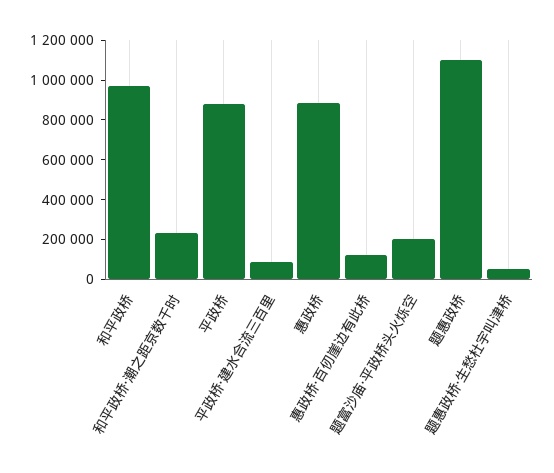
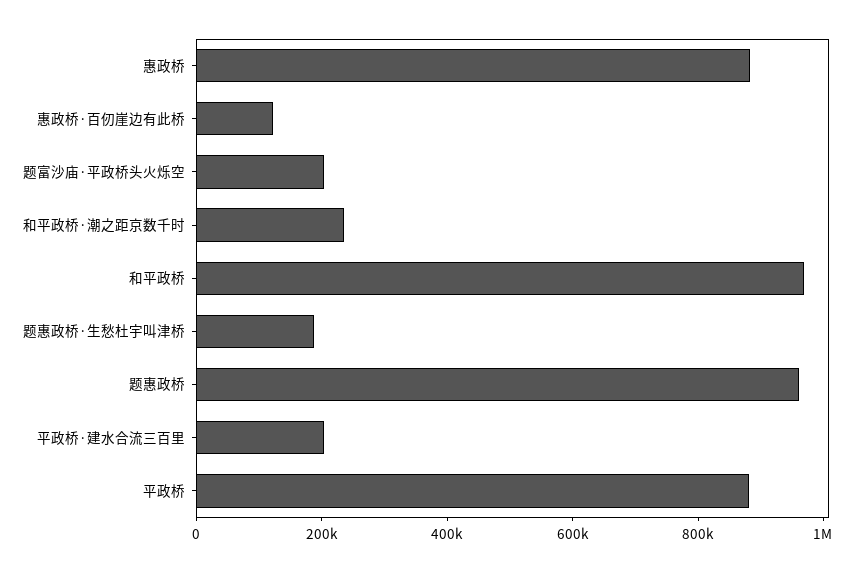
  {
    "和平政桥": 950000,
    "和平政桥·潮之距京数千时": 250000,
    "平政桥": 900000,
-   "平政桥·建水合流三百里": 100000,
+   "平政桥·建水合流三百里": 200000,
    "惠政桥": 900000,
    "惠政桥·百仞崖边有此桥": 100000,
    "题富沙庙·平政桥头火烁空": 200000,
-   "题惠政桥": 1100000,
+   "题惠政桥": 950000,
-   "题惠政桥·生愁杜宇叫津桥": 50000
+   "题惠政桥·生愁杜宇叫津桥": 200000
  }

